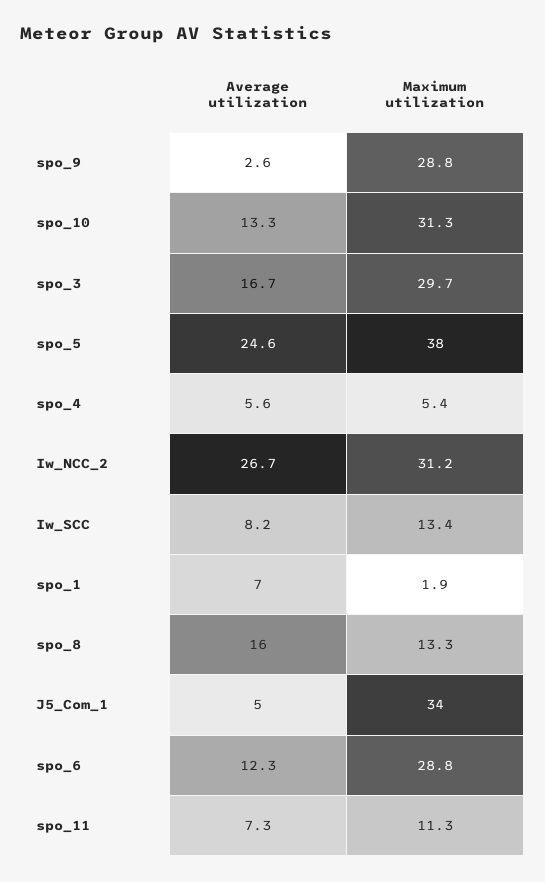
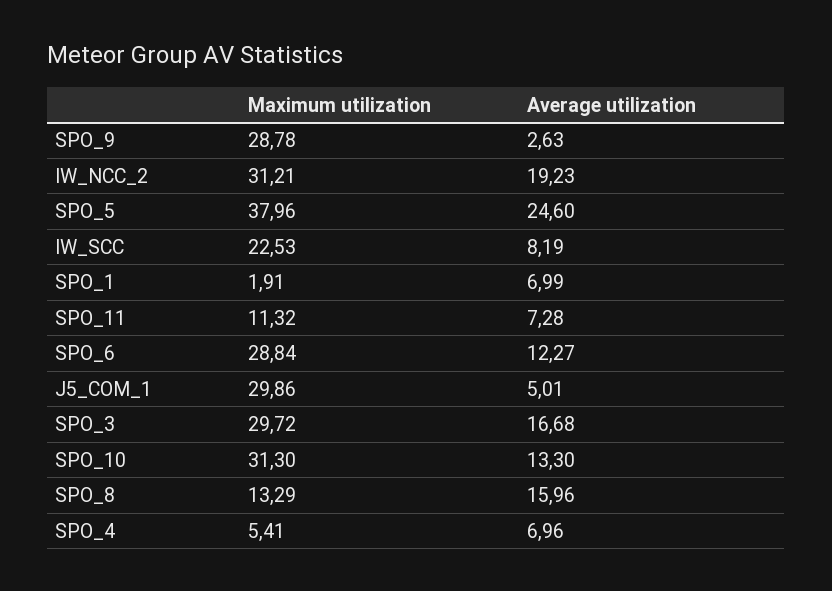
  {
    "Average utilization": {
      "spo_9": 2.63,
      "spo_10": 13.3,
      "spo_3": 16.68,
      "spo_5": 24.6,
-     "spo_4": 5.6,
+     "spo_4": 6.96,
-     "Iw_NCC_2": 26.7,
+     "Iw_NCC_2": 19.23,
      "Iw_SCC": 8.19,
      "spo_1": 6.99,
      "spo_8": 15.96,
      "J5_Com_1": 5.01,
      "spo_6": 12.27,
      "spo_11": 7.28
    },
    "Maximum utilization": {
      "spo_9": 28.78,
      "spo_10": 31.3,
      "spo_3": 29.72,
      "spo_5": 37.96,
      "spo_4": 5.41,
      "Iw_NCC_2": 31.21,
-     "Iw_SCC": 13.4,
+     "Iw_SCC": 22.53,
      "spo_1": 1.91,
      "spo_8": 13.29,
-     "J5_Com_1": 34,
+     "J5_Com_1": 29.86,
      "spo_6": 28.84,
      "spo_11": 11.32
    }
  }

